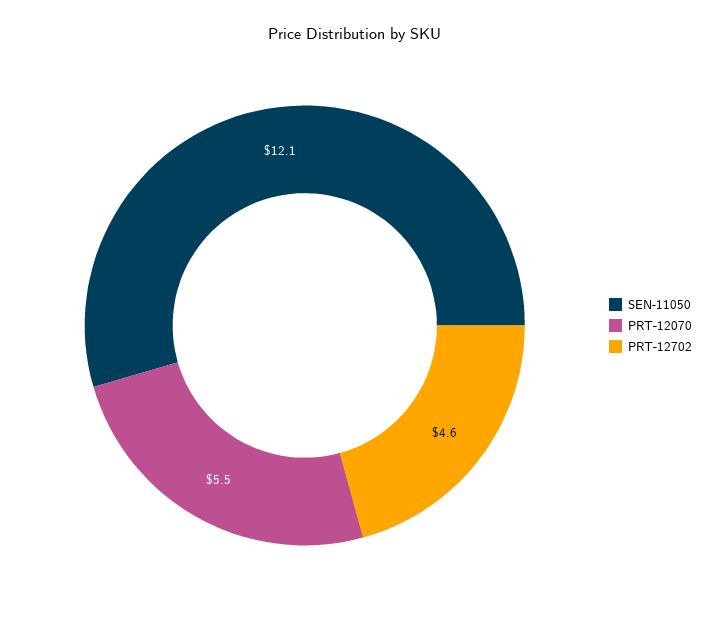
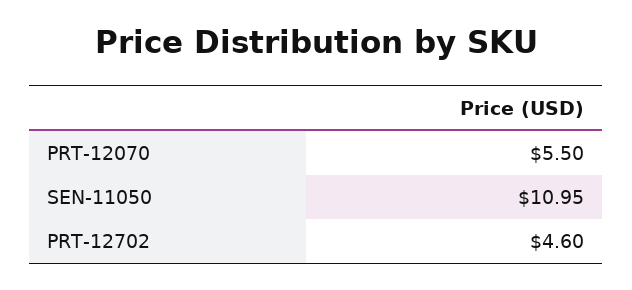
  {
-   "SEN-11050": 12.1,
+   "SEN-11050": 10.95,
    "PRT-12070": 5.5,
    "PRT-12702": 4.6
  }

